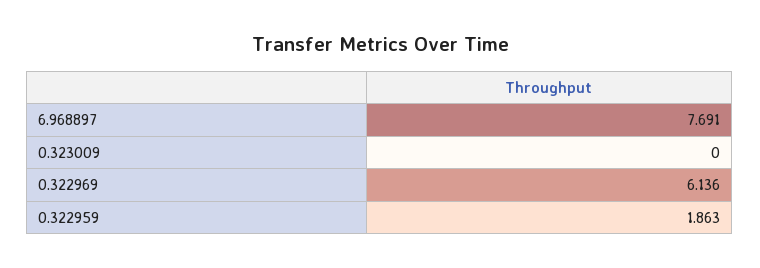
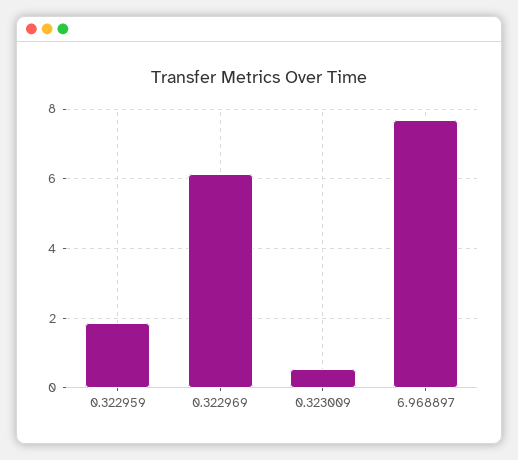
  {
    "6.968897": 7.691,
-   "0.323009": 0,
+   "0.323009": 0.6,
    "0.322969": 6.136,
    "0.322959": 1.863
  }

